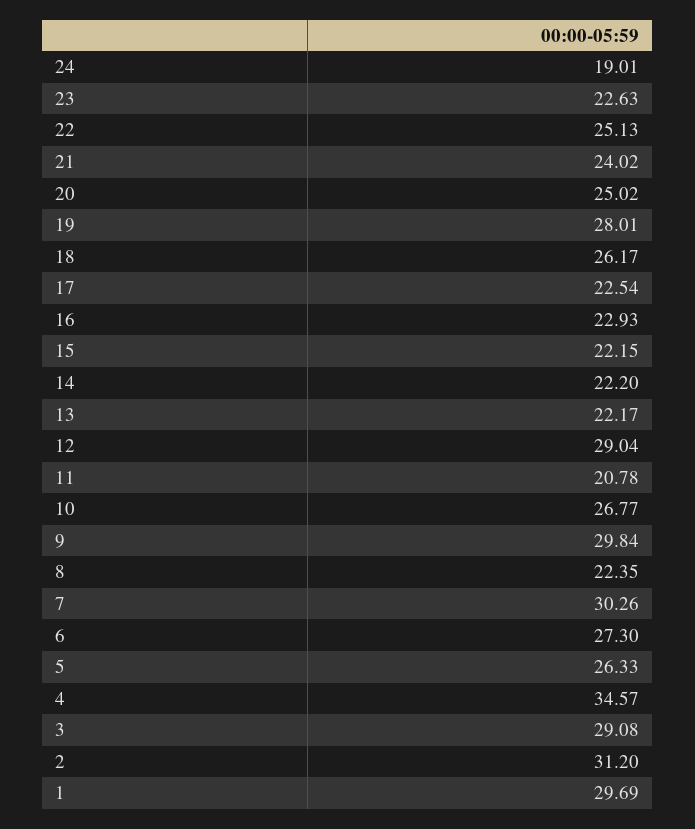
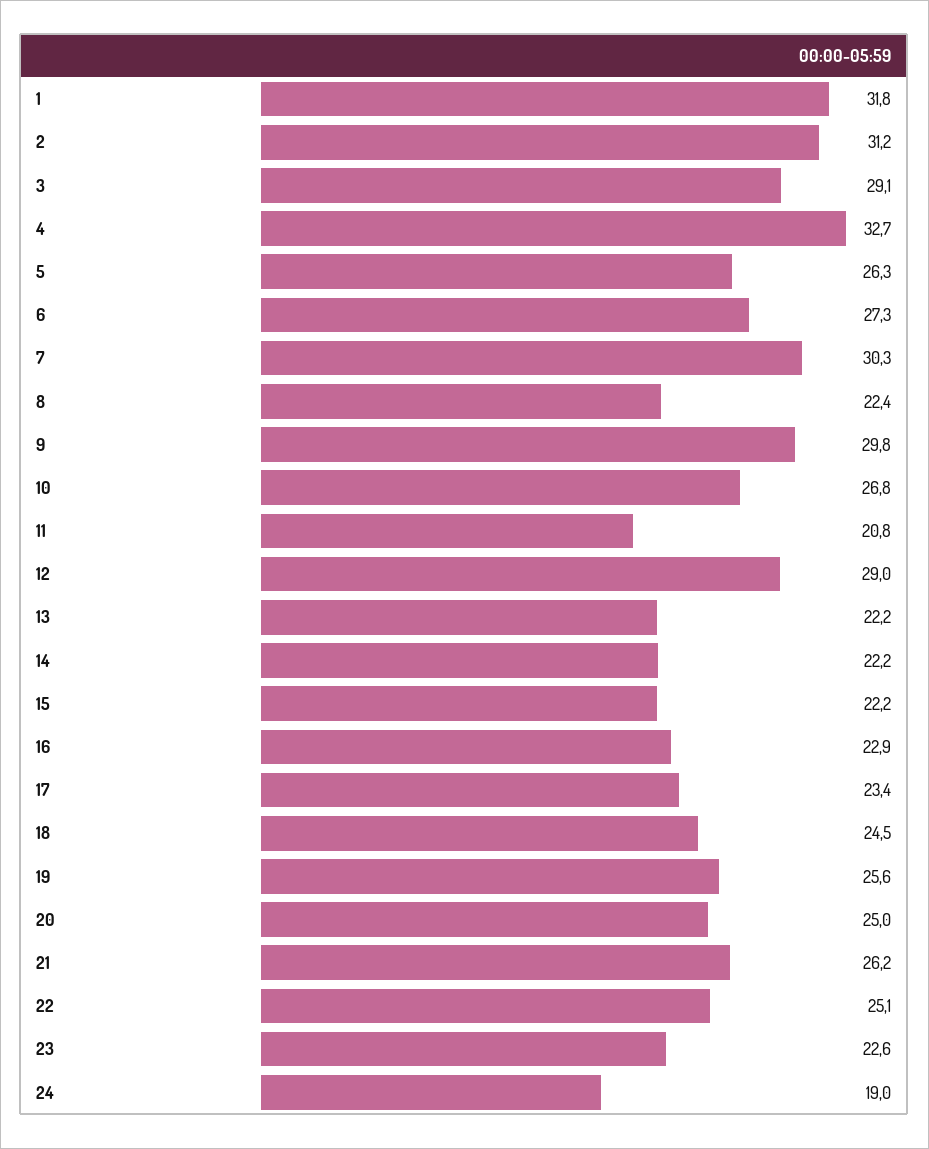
  {
    "24": 19.01,
    "23": 22.63,
    "22": 25.13,
-   "21": 24.02,
+   "21": 26.2,
    "20": 25.02,
-   "19": 28.01,
+   "19": 25.6,
-   "18": 26.17,
+   "18": 24.5,
-   "17": 22.54,
+   "17": 23.4,
    "16": 22.93,
    "15": 22.15,
    "14": 22.2,
    "13": 22.17,
    "12": 29.04,
    "11": 20.78,
    "10": 26.77,
    "9": 29.84,
    "8": 22.35,
    "7": 30.26,
    "6": 27.3,
    "5": 26.33,
-   "4": 34.57,
+   "4": 32.7,
    "3": 29.08,
    "2": 31.2,
-   "1": 29.69
+   "1": 31.8
  }

